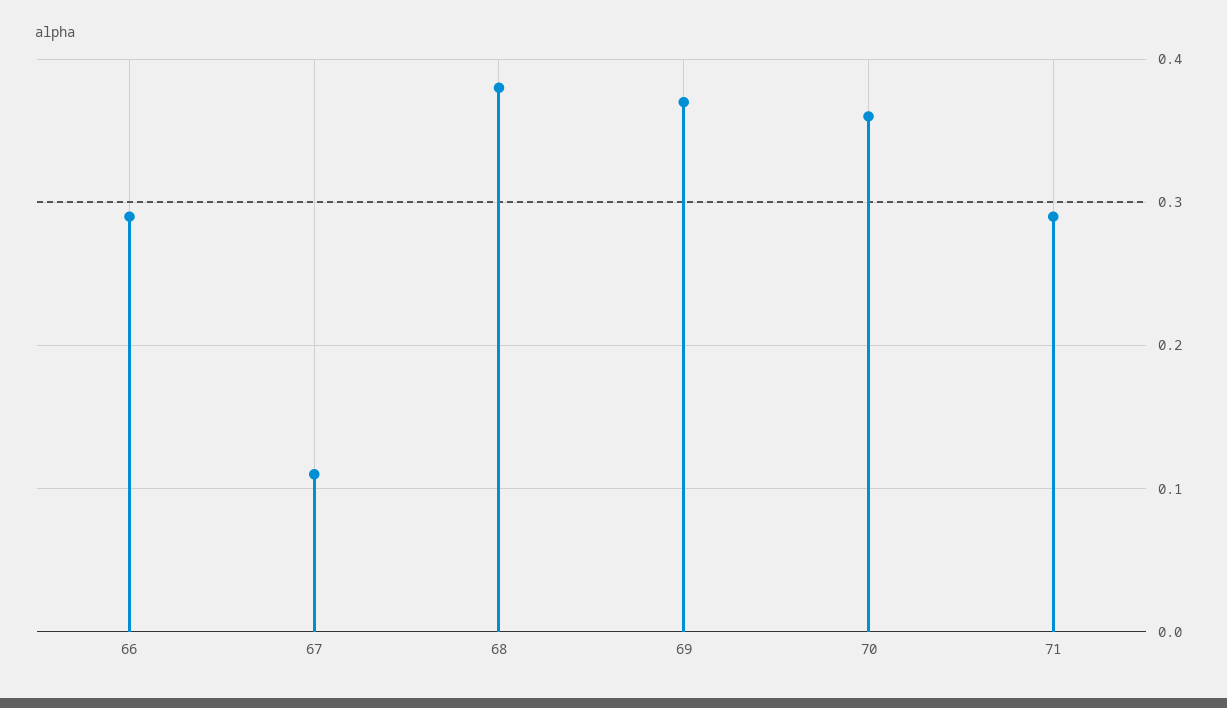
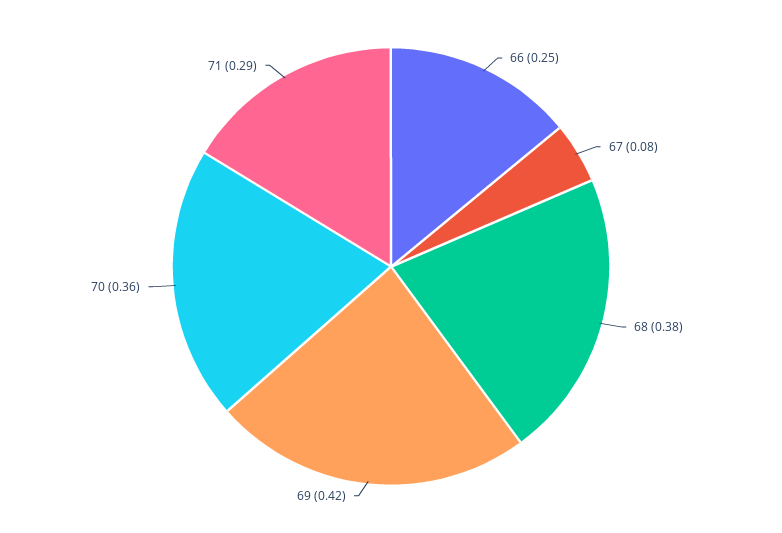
  {
-   "66": 0.29,
+   "66": 0.25,
-   "67": 0.11,
+   "67": 0.08,
    "68": 0.38,
-   "69": 0.37,
+   "69": 0.42,
    "70": 0.36,
    "71": 0.29
  }

